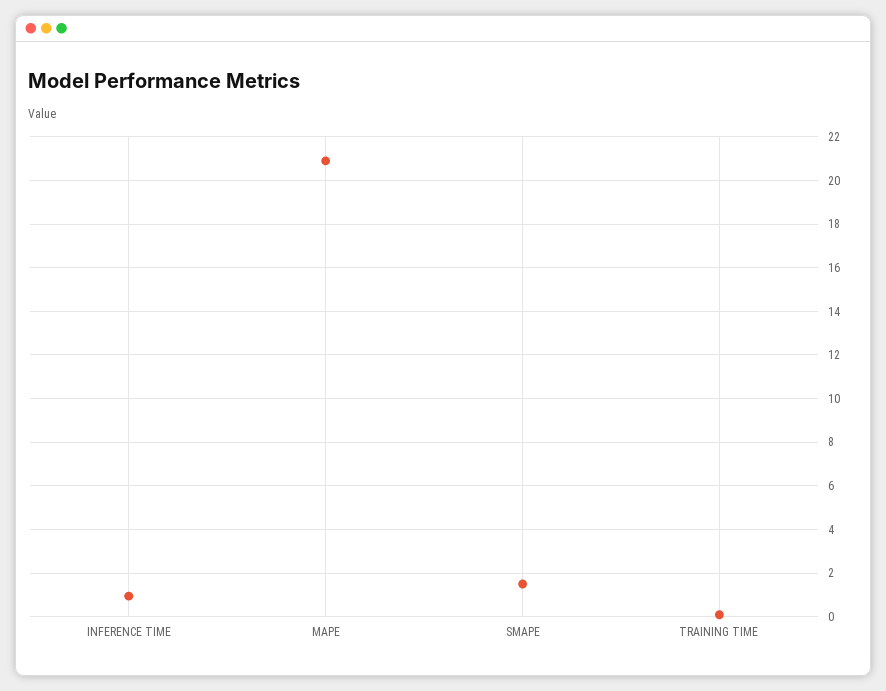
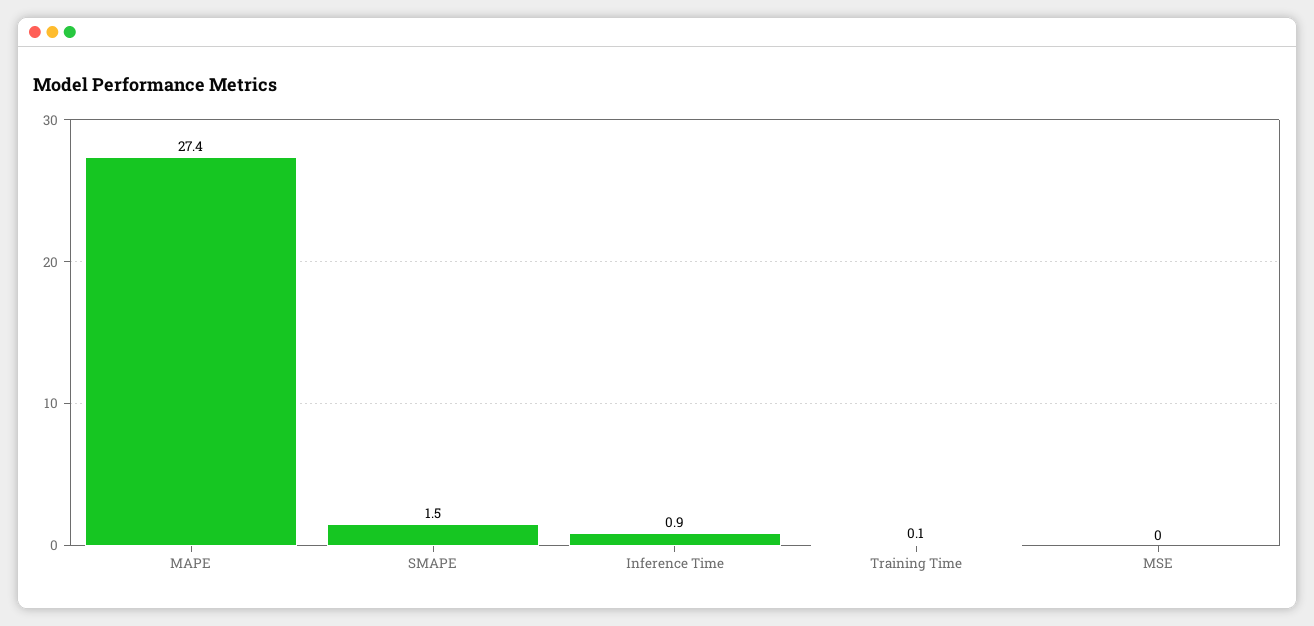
  {
    "INFERENCE TIME": 0.9,
-   "MAPE": 21,
+   "MAPE": 27.4,
    "SMAPE": 1.5,
-   "TRAINING TIME": 0.1
+   "TRAINING TIME": 0.1,
+   "MSE": 0
  }

